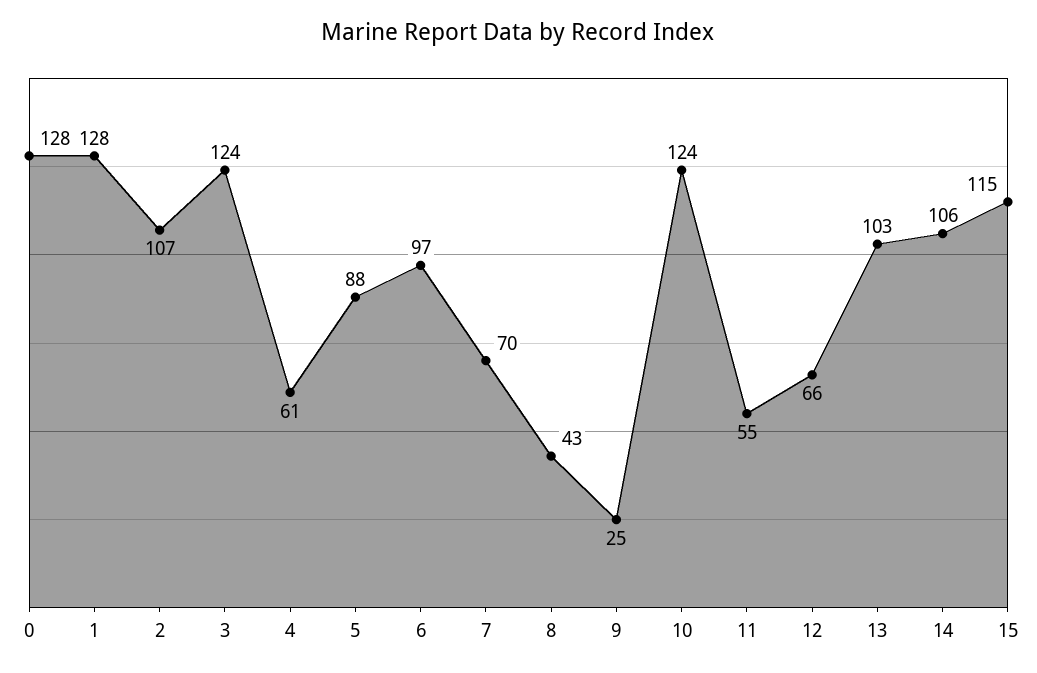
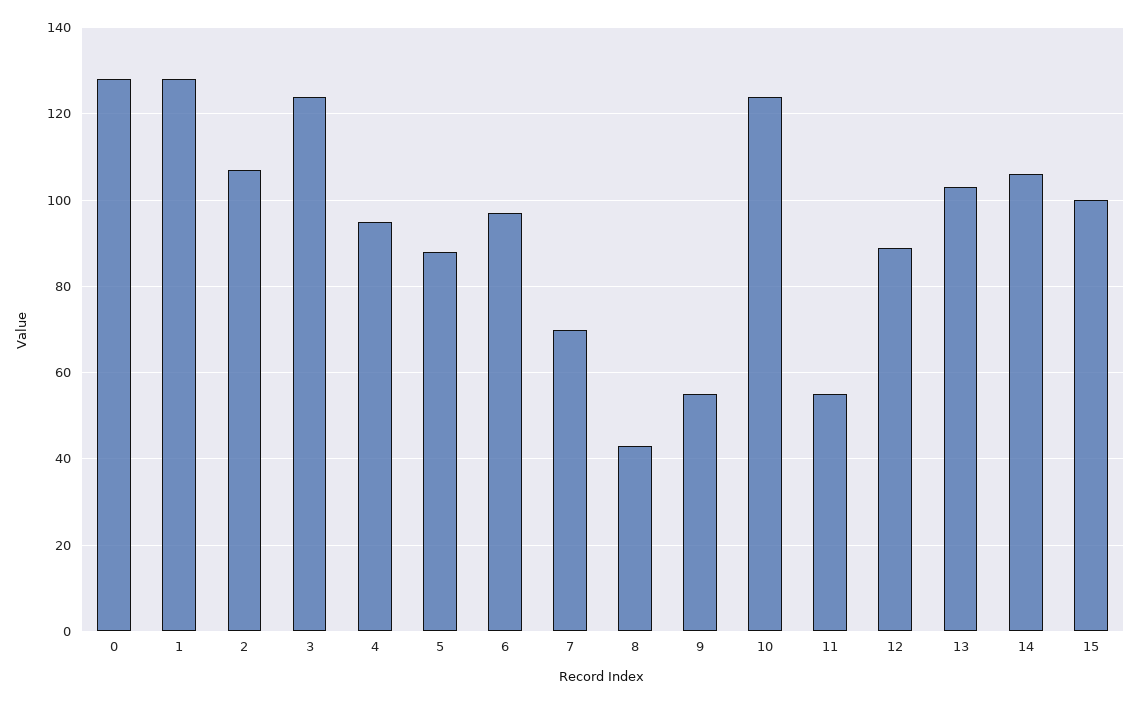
  {
    "0": 128,
    "1": 128,
    "2": 107,
    "3": 124,
-   "4": 61,
+   "4": 95,
    "5": 88,
    "6": 97,
    "7": 70,
    "8": 43,
-   "9": 25,
+   "9": 55,
    "10": 124,
    "11": 55,
-   "12": 66,
+   "12": 90,
    "13": 103,
    "14": 106,
-   "15": 115
+   "15": 100
  }

